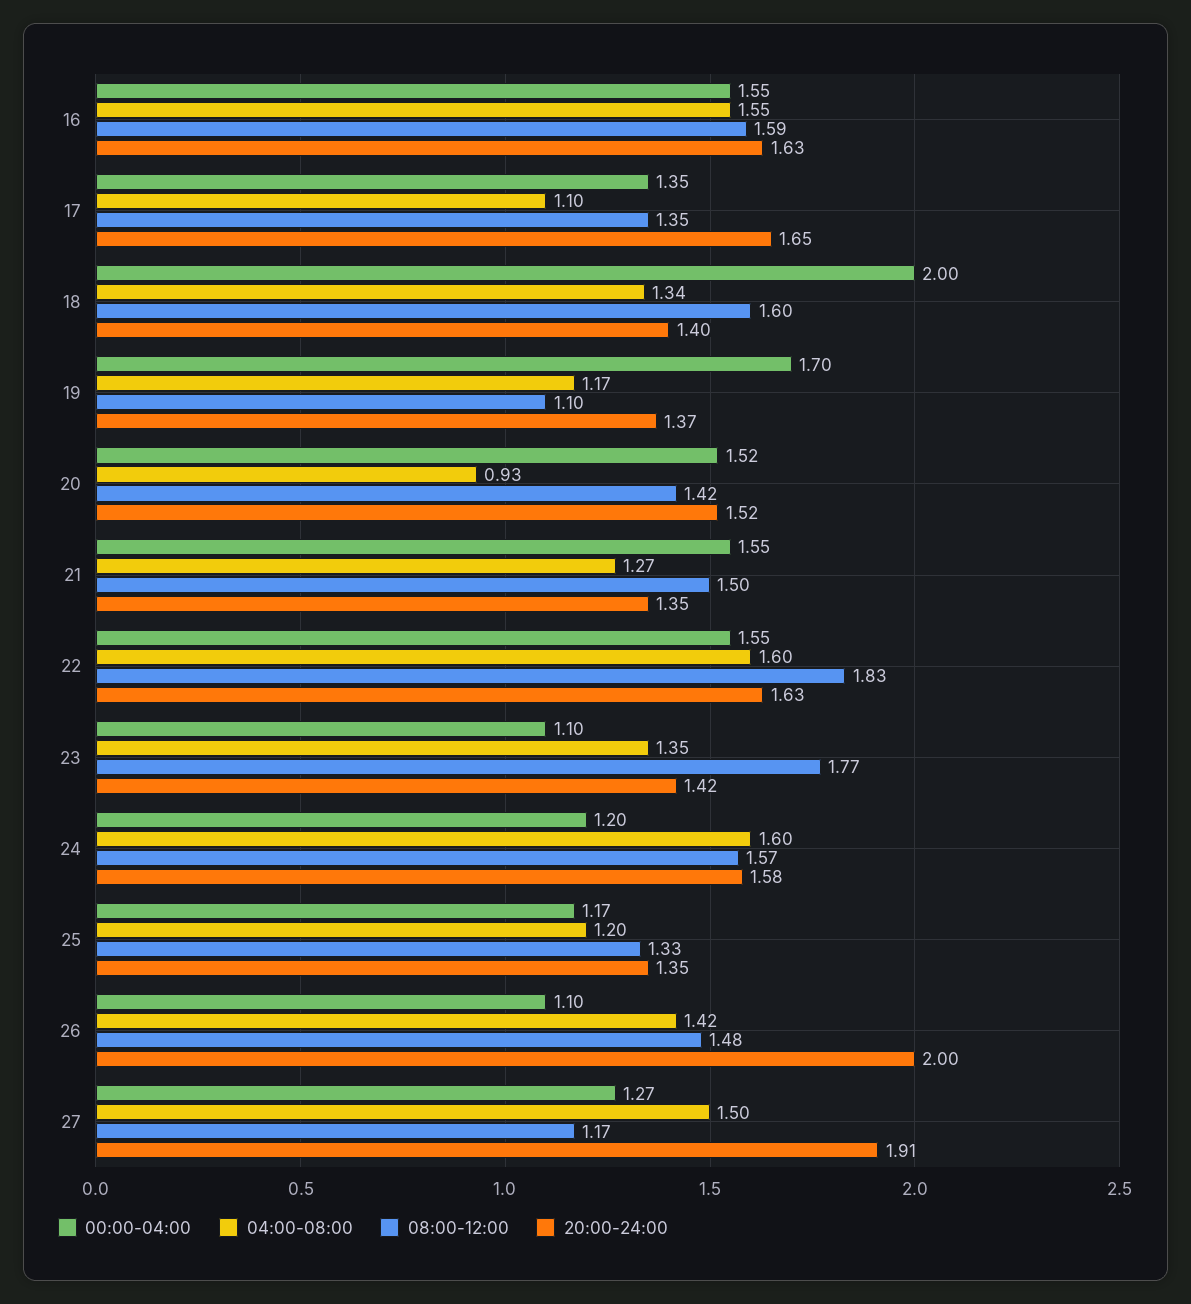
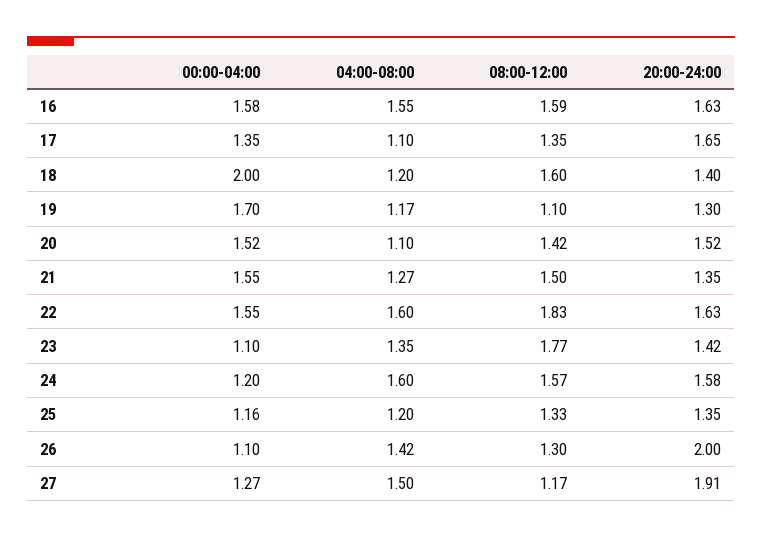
  {
    "00:00-04:00": {
-     "16": 1.55,
+     "16": 1.58,
      "17": 1.35,
      "18": 2,
      "19": 1.7,
      "20": 1.52,
      "21": 1.55,
      "22": 1.55,
      "23": 1.1,
      "24": 1.2,
-     "25": 1.17,
+     "25": 1.16,
      "26": 1.1,
      "27": 1.27
    },
    "04:00-08:00": {
      "16": 1.55,
      "17": 1.1,
-     "18": 1.34,
+     "18": 1.2,
      "19": 1.17,
-     "20": 0.93,
+     "20": 1.1,
      "21": 1.27,
      "22": 1.6,
      "23": 1.35,
      "24": 1.6,
      "25": 1.2,
      "26": 1.42,
      "27": 1.5
    },
    "08:00-12:00": {
      "16": 1.59,
      "17": 1.35,
      "18": 1.6,
      "19": 1.1,
      "20": 1.42,
      "21": 1.5,
      "22": 1.83,
      "23": 1.77,
      "24": 1.57,
      "25": 1.33,
-     "26": 1.48,
+     "26": 1.3,
      "27": 1.17
    },
    "20:00-24:00": {
      "16": 1.63,
      "17": 1.65,
      "18": 1.4,
-     "19": 1.37,
+     "19": 1.3,
      "20": 1.52,
      "21": 1.35,
      "22": 1.63,
      "23": 1.42,
      "24": 1.58,
      "25": 1.35,
      "26": 2,
      "27": 1.91
    }
  }

